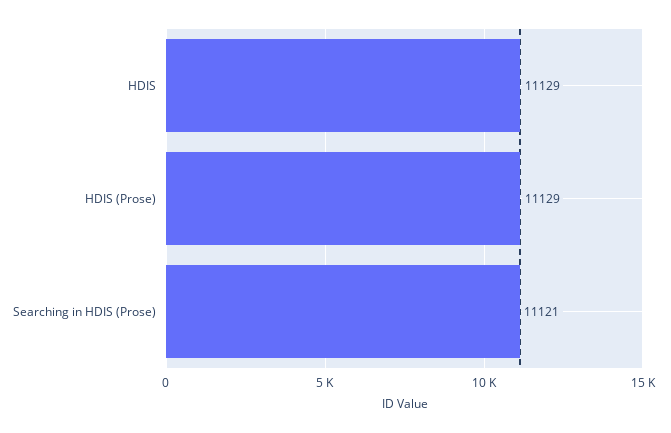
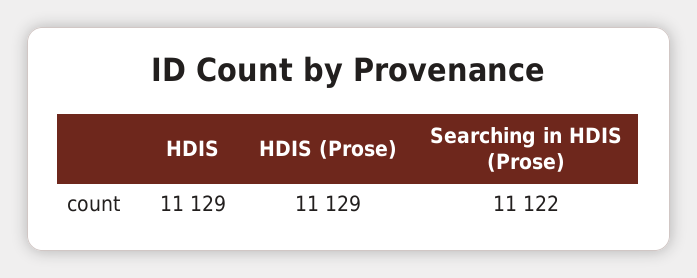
  {
    "HDIS": 11129,
    "HDIS (Prose)": 11129,
-   "Searching in HDIS (Prose)": 11121
+   "Searching in HDIS (Prose)": 11122
  }

